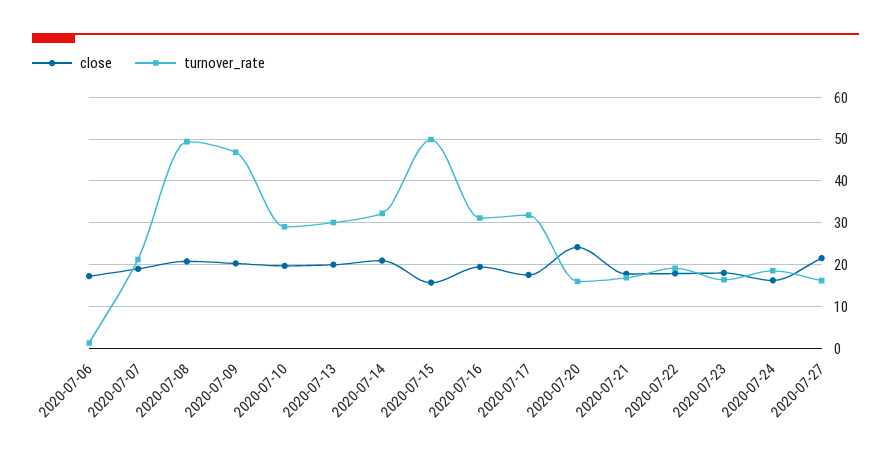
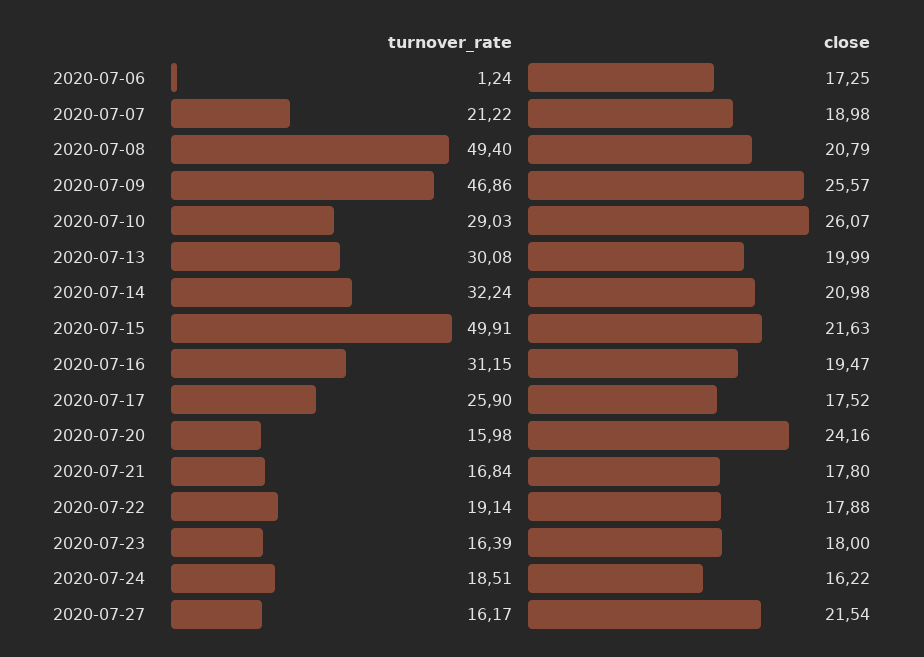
  {
    "close": {
      "2020-07-06": 17.25,
      "2020-07-07": 18.98,
      "2020-07-08": 20.79,
-     "2020-07-09": 20,
+     "2020-07-09": 25.57,
-     "2020-07-10": 20,
+     "2020-07-10": 26.07,
      "2020-07-13": 19.99,
      "2020-07-14": 20.98,
-     "2020-07-15": 16,
+     "2020-07-15": 21.63,
      "2020-07-16": 19.47,
      "2020-07-17": 17.52,
      "2020-07-20": 24.16,
      "2020-07-21": 17.8,
      "2020-07-22": 17.88,
      "2020-07-23": 18,
      "2020-07-24": 16.22,
      "2020-07-27": 21.54
    },
    "turnover_rate": {
      "2020-07-06": 1.24,
      "2020-07-07": 21.22,
      "2020-07-08": 49.4,
      "2020-07-09": 46.86,
      "2020-07-10": 29.03,
      "2020-07-13": 30.08,
      "2020-07-14": 32.24,
      "2020-07-15": 49.91,
      "2020-07-16": 31.15,
-     "2020-07-17": 32,
+     "2020-07-17": 25.9,
      "2020-07-20": 15.98,
      "2020-07-21": 16.84,
      "2020-07-22": 19.14,
      "2020-07-23": 16.39,
      "2020-07-24": 18.51,
      "2020-07-27": 16.17
    }
  }

